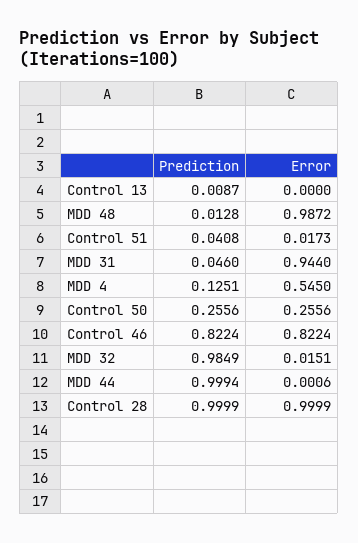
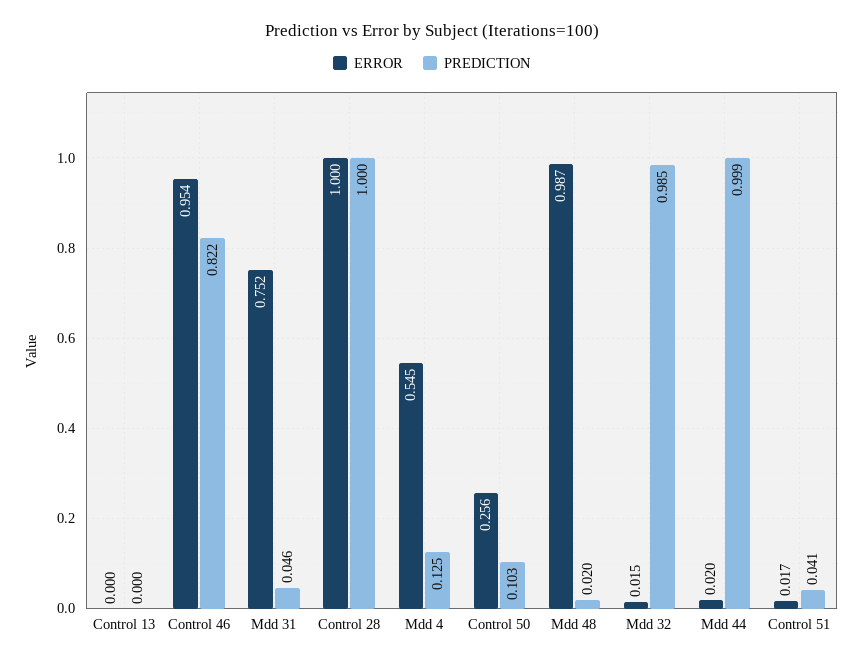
  {
    "Prediction": {
-     "Control 13": 0.0087,
+     "Control 13": 0,
-     "MDD 48": 0.0128,
+     "MDD 48": 0.02,
      "Control 51": 0.0408,
      "MDD 31": 0.046,
      "MDD 4": 0.1251,
-     "Control 50": 0.2556,
+     "Control 50": 0.103,
      "Control 46": 0.8224,
      "MDD 32": 0.9849,
      "MDD 44": 0.9994,
      "Control 28": 0.9999
    },
    "Error": {
      "Control 13": 0,
      "MDD 48": 0.9872,
      "Control 51": 0.0173,
-     "MDD 31": 0.944,
+     "MDD 31": 0.752,
      "MDD 4": 0.545,
      "Control 50": 0.2556,
-     "Control 46": 0.8224,
+     "Control 46": 0.954,
      "MDD 32": 0.0151,
-     "MDD 44": 0.0006,
+     "MDD 44": 0.02,
      "Control 28": 0.9999
    }
  }

